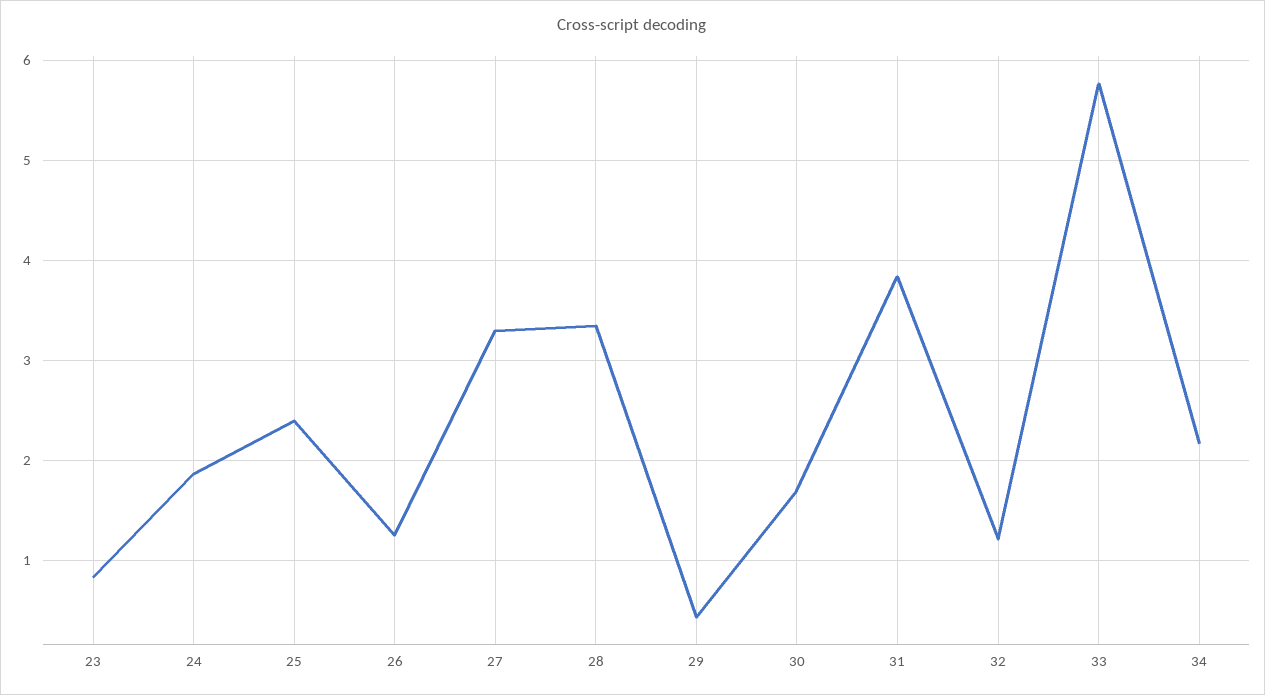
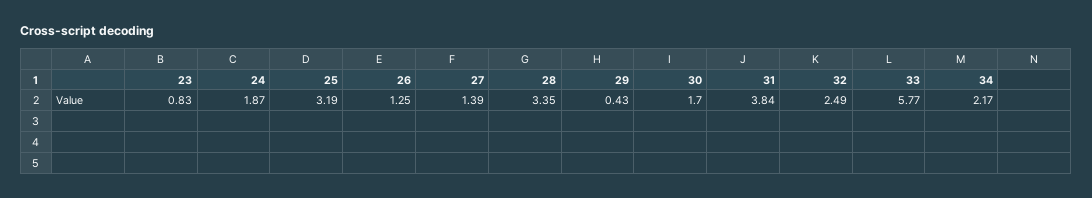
  {
    "23": 0.83,
    "24": 1.87,
-   "25": 2.4,
+   "25": 3.19,
    "26": 1.25,
-   "27": 3.3,
+   "27": 1.39,
    "28": 3.35,
    "29": 0.43,
    "30": 1.7,
    "31": 3.84,
-   "32": 1.2,
+   "32": 2.49,
    "33": 5.77,
    "34": 2.17
  }

